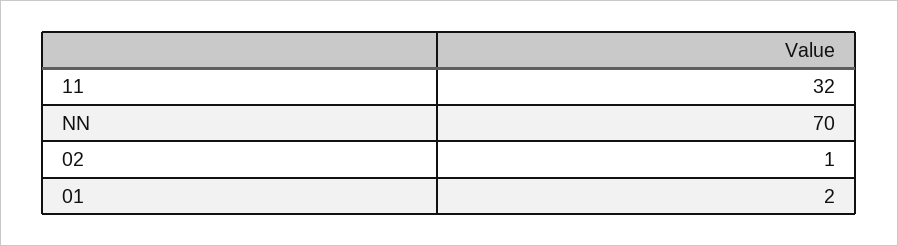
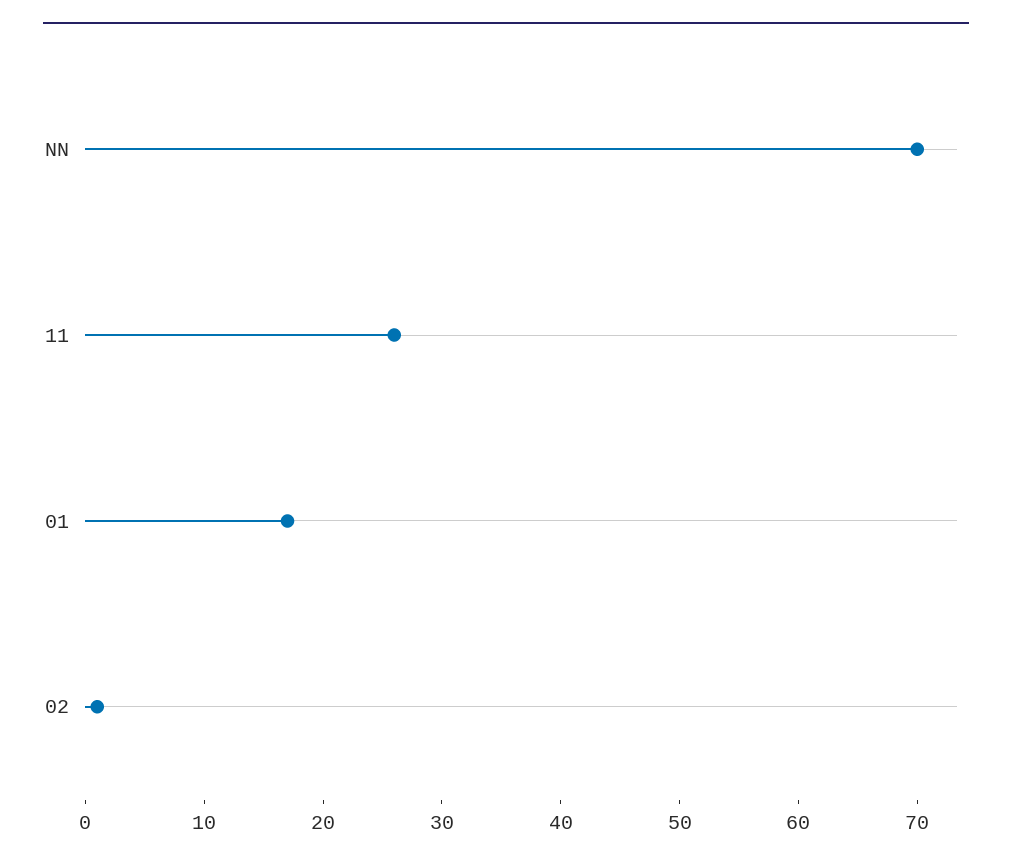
  {
-   "11": 32,
+   "11": 26,
    "NN": 70,
    "02": 1,
-   "01": 2
+   "01": 17
  }

